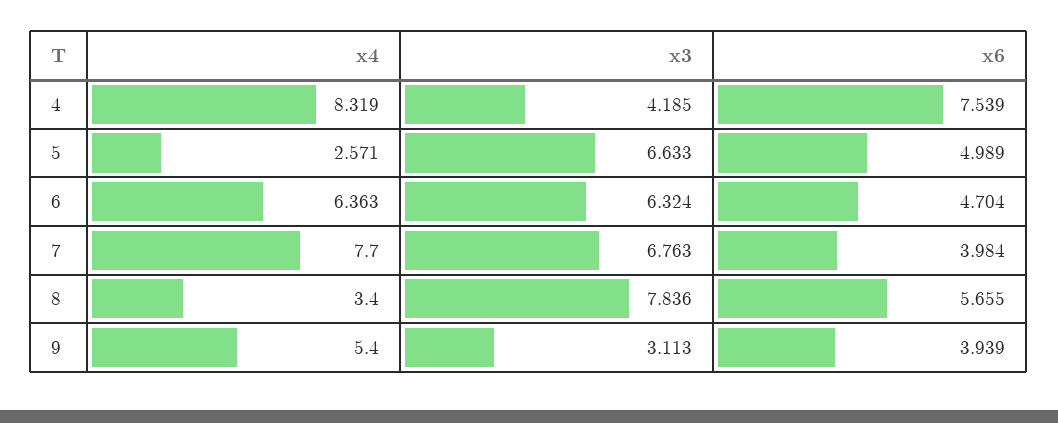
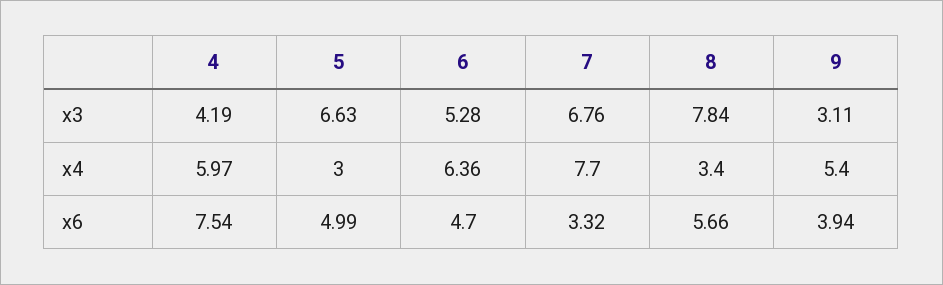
  {
    "x4": {
-     "4": 8.319,
+     "4": 5.97,
-     "5": 2.571,
+     "5": 3,
      "6": 6.363,
      "7": 7.7,
      "8": 3.4,
      "9": 5.4
    },
    "x3": {
      "4": 4.185,
      "5": 6.633,
-     "6": 6.324,
+     "6": 5.28,
      "7": 6.763,
      "8": 7.836,
      "9": 3.113
    },
    "x6": {
      "4": 7.539,
      "5": 4.989,
      "6": 4.704,
-     "7": 3.984,
+     "7": 3.32,
      "8": 5.655,
      "9": 3.939
    }
  }

